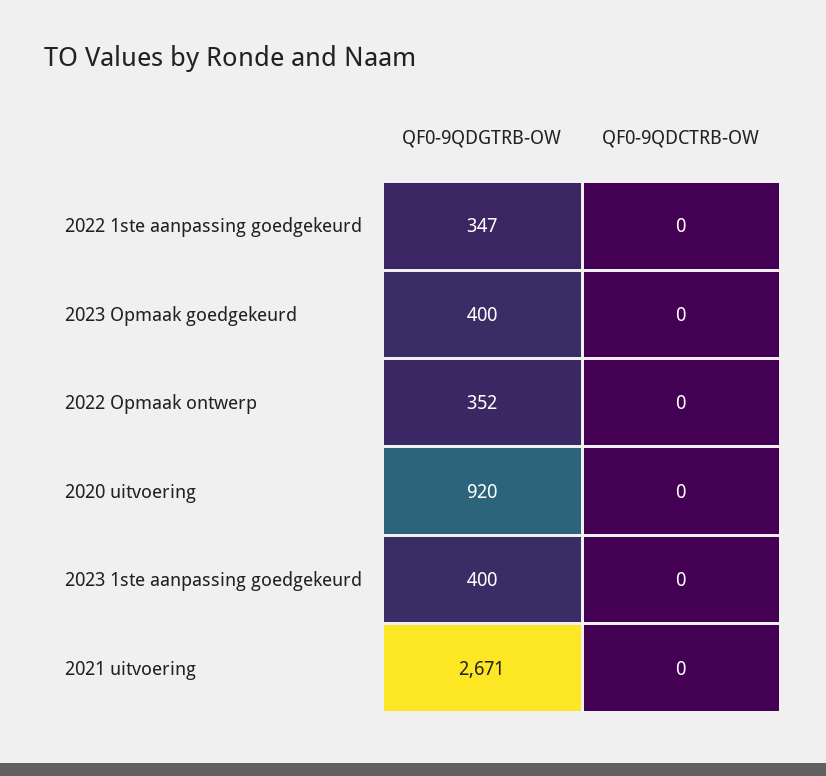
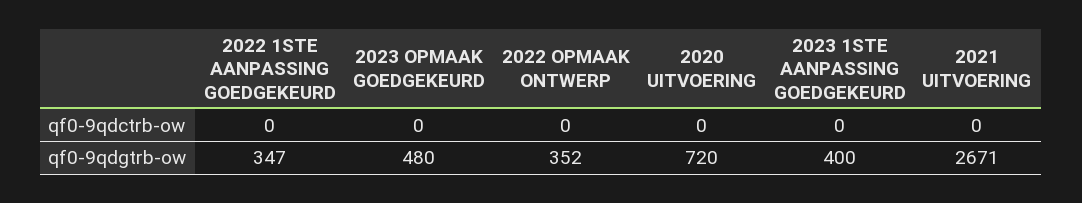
  {
    "QF0-9QDGTRB-OW": {
      "2022 1ste aanpassing goedgekeurd": 347,
-     "2023 Opmaak goedgekeurd": 400,
+     "2023 Opmaak goedgekeurd": 480,
      "2022 Opmaak ontwerp": 352,
-     "2020 uitvoering": 920,
+     "2020 uitvoering": 720,
      "2023 1ste aanpassing goedgekeurd": 400,
      "2021 uitvoering": 2671
    },
    "QF0-9QDCTRB-OW": {
      "2022 1ste aanpassing goedgekeurd": 0,
      "2023 Opmaak goedgekeurd": 0,
      "2022 Opmaak ontwerp": 0,
      "2020 uitvoering": 0,
      "2023 1ste aanpassing goedgekeurd": 0,
      "2021 uitvoering": 0
    }
  }

